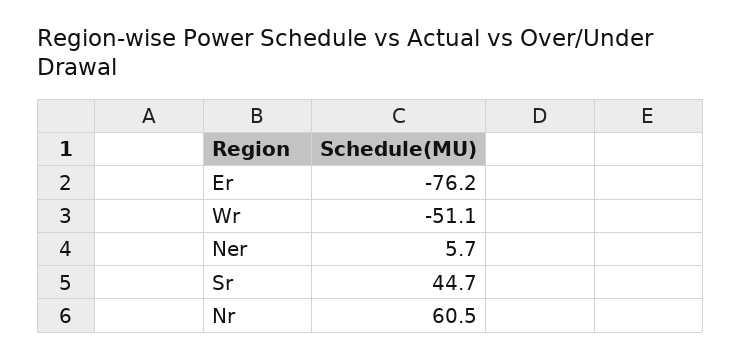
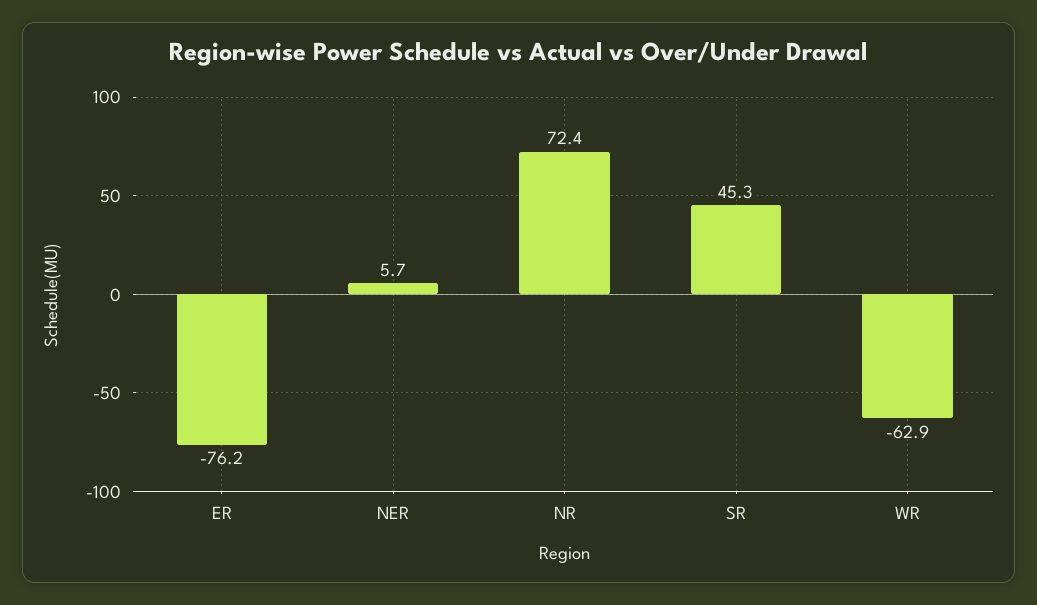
  {
    "Er": -76.2,
-   "Wr": -51.1,
+   "Wr": -62.9,
    "Ner": 5.7,
-   "Sr": 44.7,
+   "Sr": 45.3,
-   "Nr": 60.5
+   "Nr": 72.4
  }

